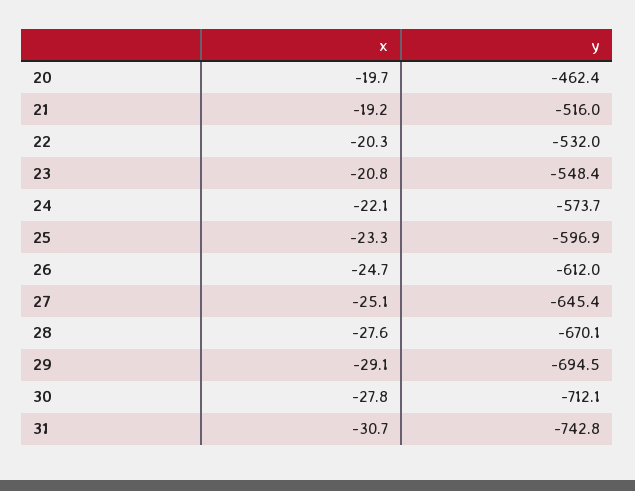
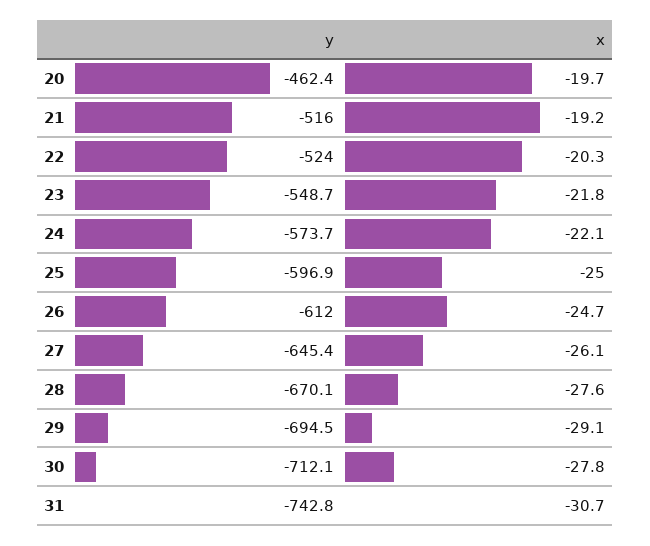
  {
    "x": {
      "20": -19.7,
      "21": -19.2,
      "22": -20.3,
-     "23": -20.8,
+     "23": -21.8,
      "24": -22.1,
-     "25": -23.3,
+     "25": -25,
      "26": -24.7,
-     "27": -25.1,
+     "27": -26.1,
      "28": -27.6,
      "29": -29.1,
      "30": -27.8,
      "31": -30.7
    },
    "y": {
      "20": -462.4,
      "21": -516,
-     "22": -532,
+     "22": -524,
-     "23": -548.4,
+     "23": -548.7,
      "24": -573.7,
      "25": -596.9,
      "26": -612,
      "27": -645.4,
      "28": -670.1,
      "29": -694.5,
      "30": -712.1,
      "31": -742.8
    }
  }

